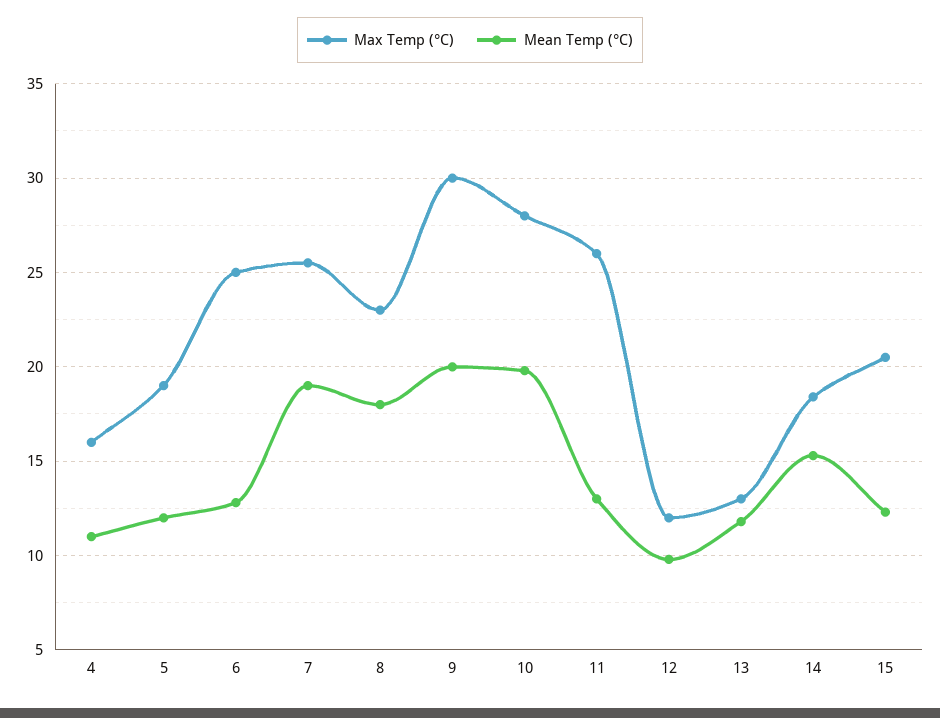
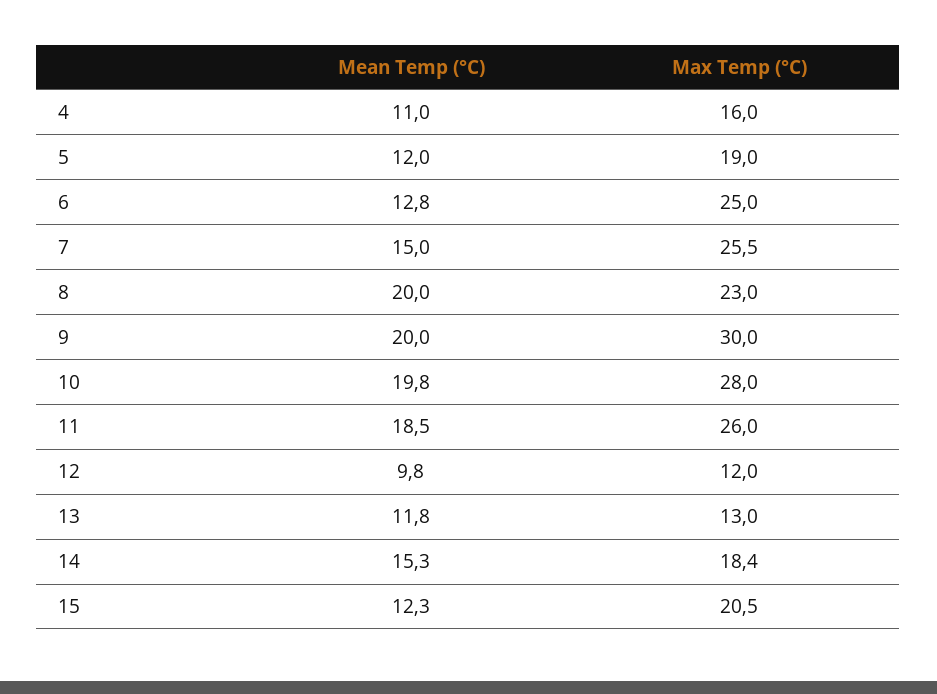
  {
    "Max Temp (°C)": {
      "4": 16,
      "5": 19,
      "6": 25,
      "7": 25.5,
      "8": 23,
      "9": 30,
      "10": 28,
      "11": 26,
      "12": 12,
      "13": 13,
      "14": 18.4,
      "15": 20.5
    },
    "Mean Temp (°C)": {
      "4": 11,
      "5": 12,
      "6": 12.8,
-     "7": 19,
+     "7": 15,
-     "8": 18,
+     "8": 20,
      "9": 20,
      "10": 19.8,
-     "11": 13,
+     "11": 18.5,
      "12": 9.8,
      "13": 11.8,
      "14": 15.3,
      "15": 12.3
    }
  }

